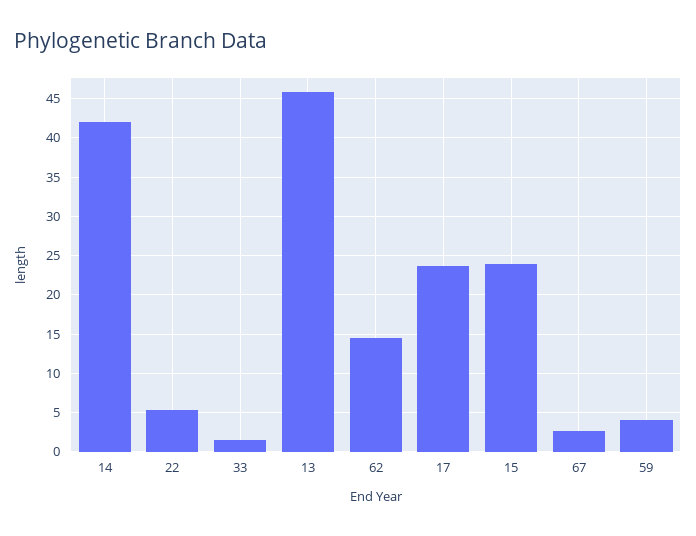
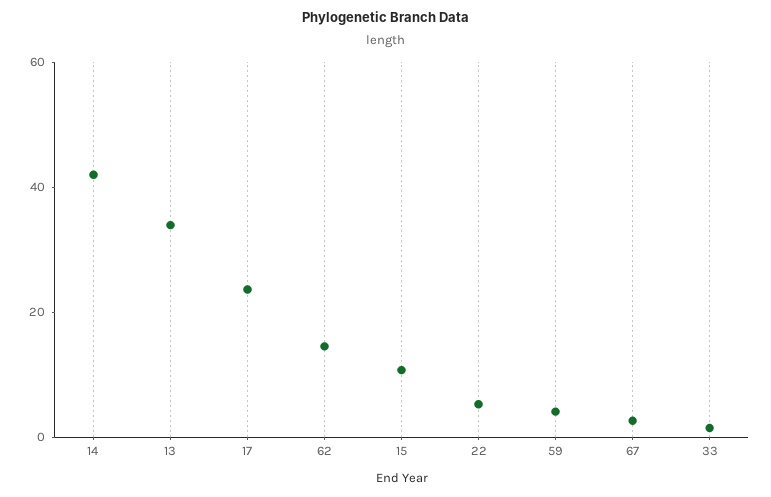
  {
    "14": 42,
    "22": 5,
    "33": 1,
-   "13": 46,
+   "13": 35,
    "62": 15,
    "17": 24,
-   "15": 24,
+   "15": 10,
    "67": 3,
    "59": 4
  }

